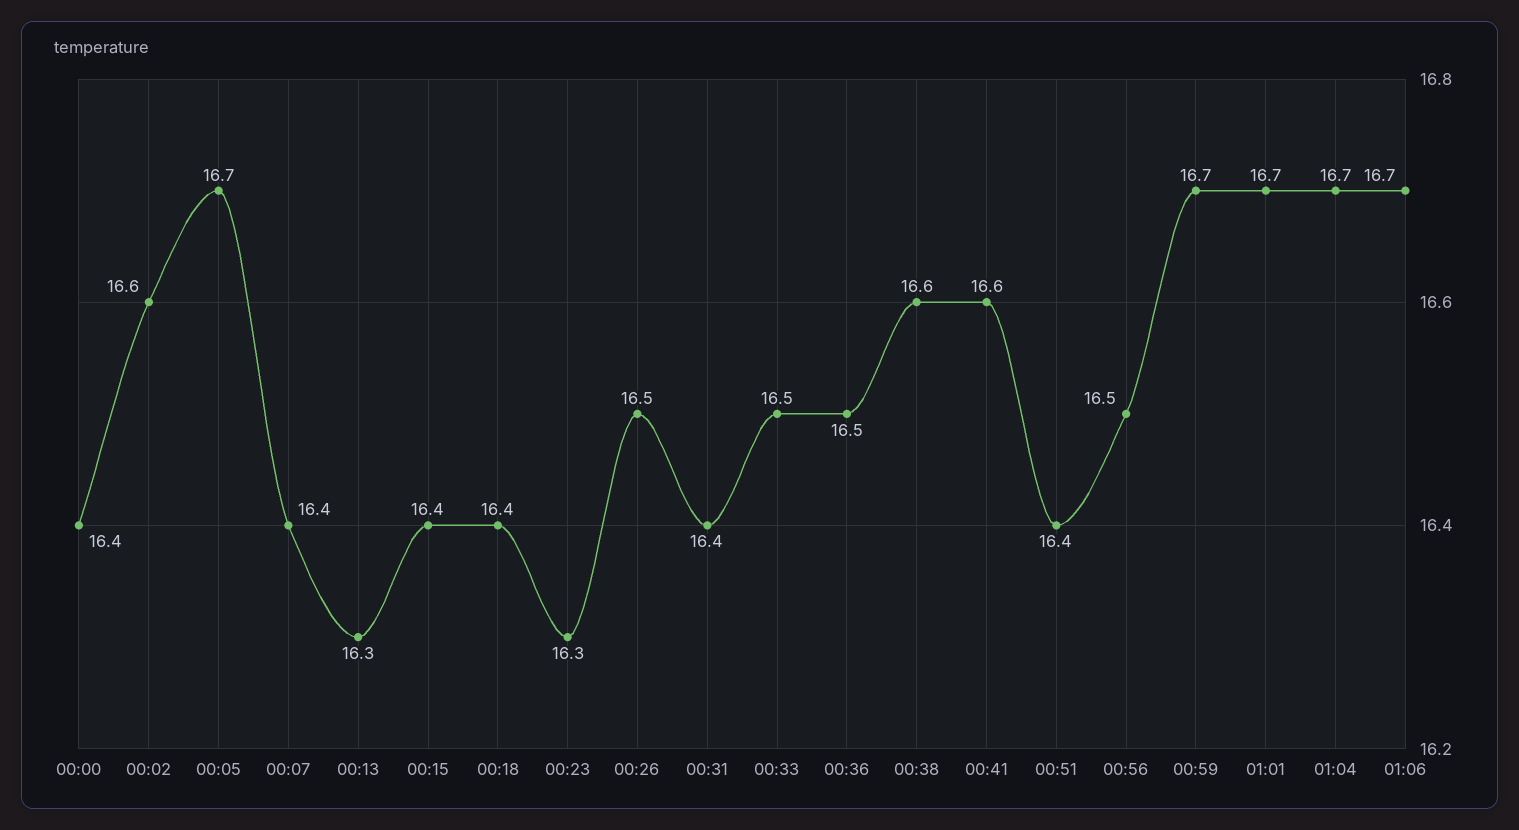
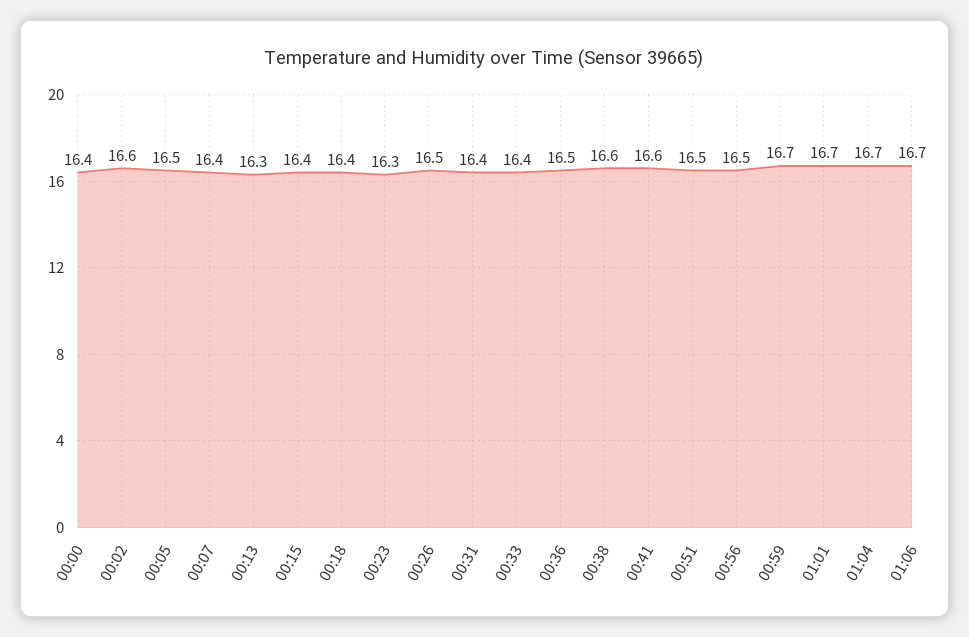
  {
    "00:00": 16.4,
    "00:02": 16.6,
-   "00:05": 16.7,
+   "00:05": 16.5,
    "00:07": 16.4,
    "00:13": 16.3,
    "00:15": 16.4,
    "00:18": 16.4,
    "00:23": 16.3,
    "00:26": 16.5,
    "00:31": 16.4,
-   "00:33": 16.5,
+   "00:33": 16.4,
    "00:36": 16.5,
    "00:38": 16.6,
    "00:41": 16.6,
-   "00:51": 16.4,
+   "00:51": 16.5,
    "00:56": 16.5,
    "00:59": 16.7,
    "01:01": 16.7,
    "01:04": 16.7,
    "01:06": 16.7
  }

